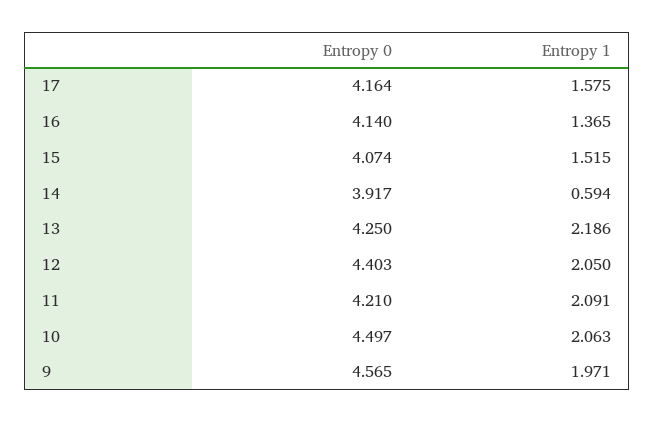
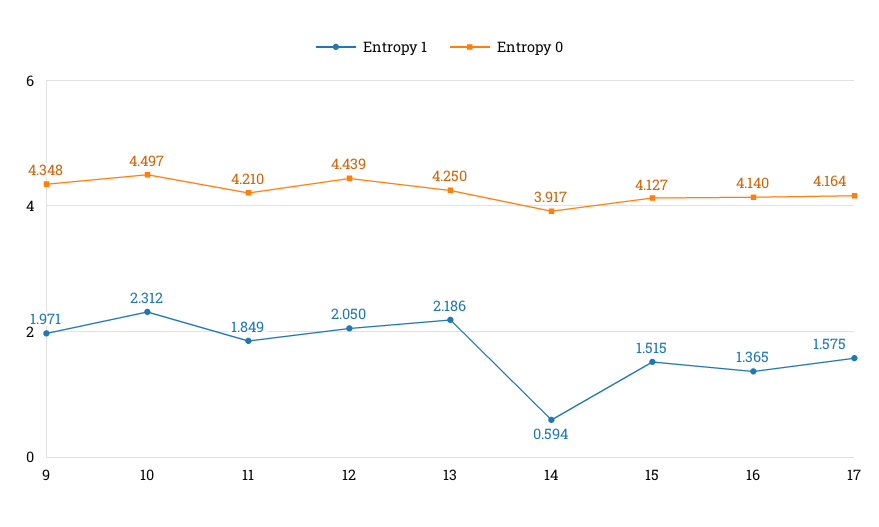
  {
    "Entropy 0": {
      "17": 4.164,
      "16": 4.14,
-     "15": 4.074,
+     "15": 4.127,
      "14": 3.917,
      "13": 4.25,
-     "12": 4.403,
+     "12": 4.439,
      "11": 4.21,
      "10": 4.497,
-     "9": 4.565
+     "9": 4.348
    },
    "Entropy 1": {
      "17": 1.575,
      "16": 1.365,
      "15": 1.515,
      "14": 0.594,
      "13": 2.186,
      "12": 2.05,
-     "11": 2.091,
+     "11": 1.849,
-     "10": 2.063,
+     "10": 2.312,
      "9": 1.971
    }
  }

